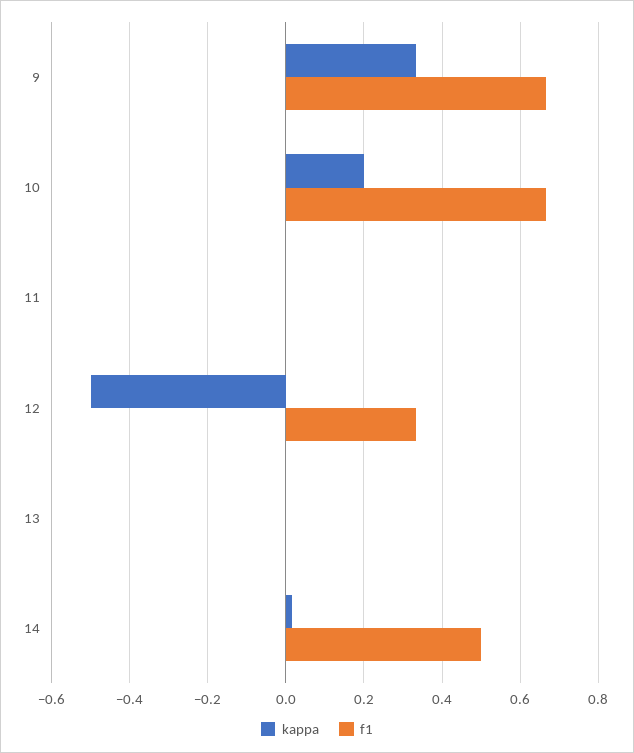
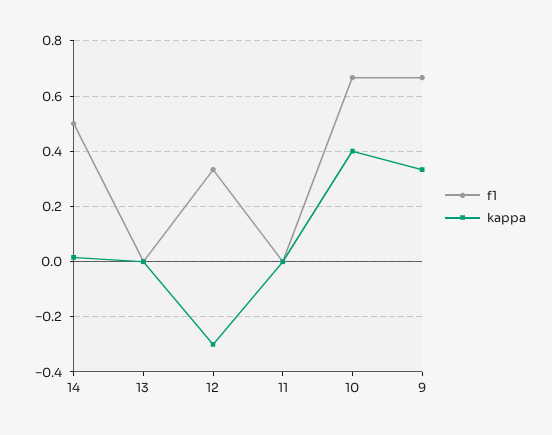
  {
    "kappa": {
      "9": 0.34,
-     "10": 0.2,
+     "10": 0.4,
      "11": 0,
-     "12": -0.5,
+     "12": -0.3,
      "13": 0,
      "14": 0.02
    },
    "f1": {
      "9": 0.66,
      "10": 0.66,
      "11": 0,
      "12": 0.34,
      "13": 0,
      "14": 0.5
    }
  }

